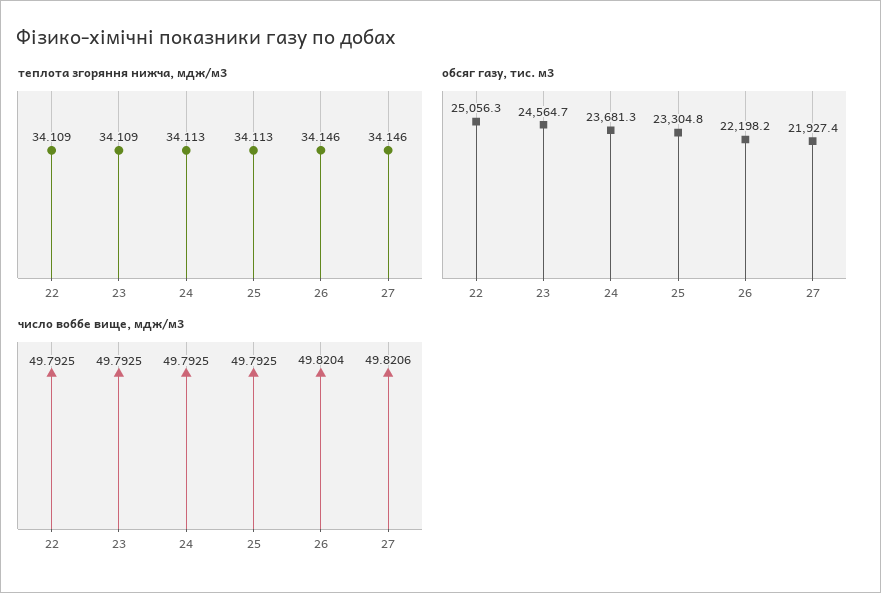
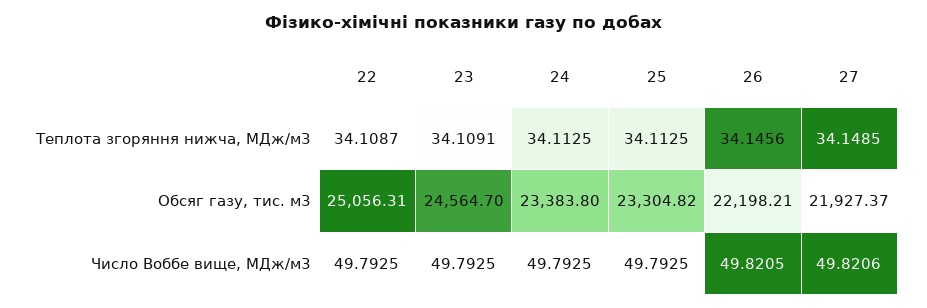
  {
    "теплота згоряння нижча, мдж/м3": {
      "22": 34.1087,
      "23": 34.1091,
      "24": 34.1125,
      "25": 34.1125,
      "26": 34.1456,
-     "27": 34.146
+     "27": 34.1485
    },
    "обсяг газу, тис. м3": {
      "22": 25056.31,
      "23": 24564.7,
-     "24": 23681.3,
+     "24": 23383.8,
      "25": 23304.82,
      "26": 22198.21,
      "27": 21927.37
    },
    "число воббе вище, мдж/м3": {
      "22": 49.7925,
      "23": 49.7925,
      "24": 49.7925,
      "25": 49.7925,
-     "26": 49.8204,
+     "26": 49.8205,
      "27": 49.8206
    }
  }

